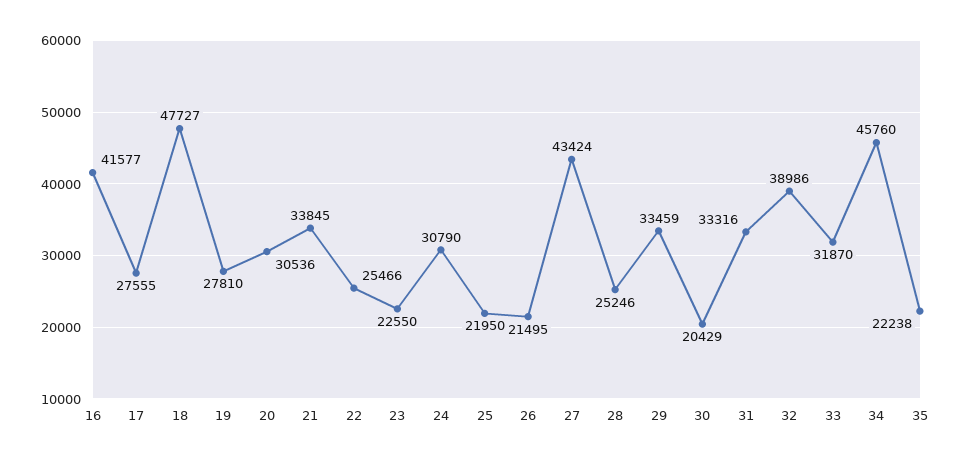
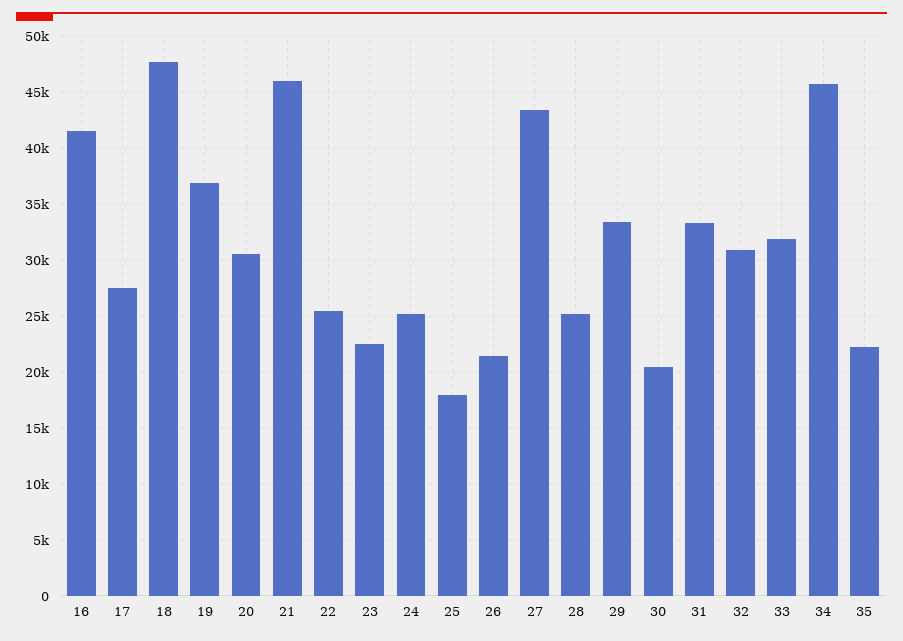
  {
    "16": 41577,
    "17": 27555,
    "18": 47727,
-   "19": 27810,
+   "19": 37000,
    "20": 30536,
-   "21": 33845,
+   "21": 46000,
    "22": 25466,
    "23": 22550,
-   "24": 30790,
+   "24": 25000,
-   "25": 21950,
+   "25": 18000,
    "26": 21495,
    "27": 43424,
    "28": 25246,
    "29": 33459,
    "30": 20429,
    "31": 33316,
-   "32": 38986,
+   "32": 31000,
    "33": 31870,
    "34": 45760,
    "35": 22238
  }

